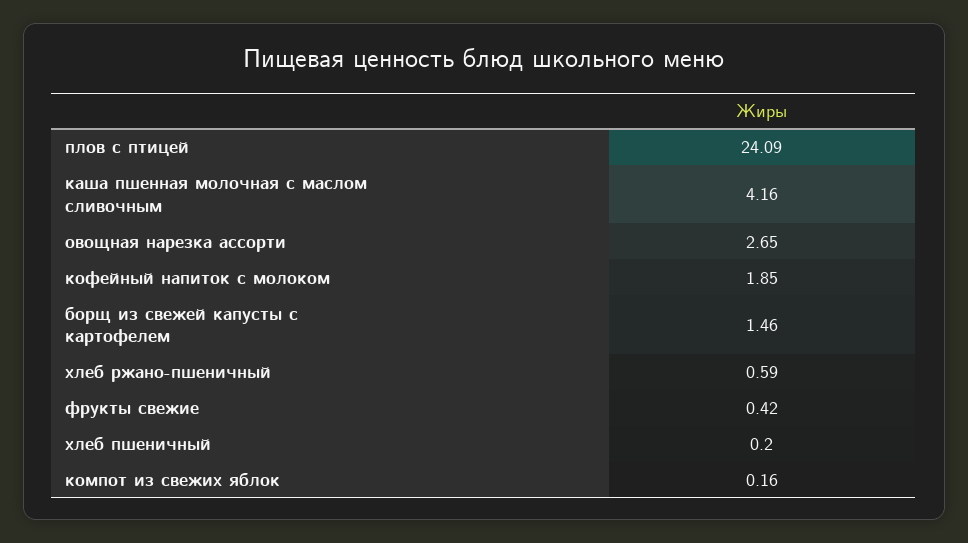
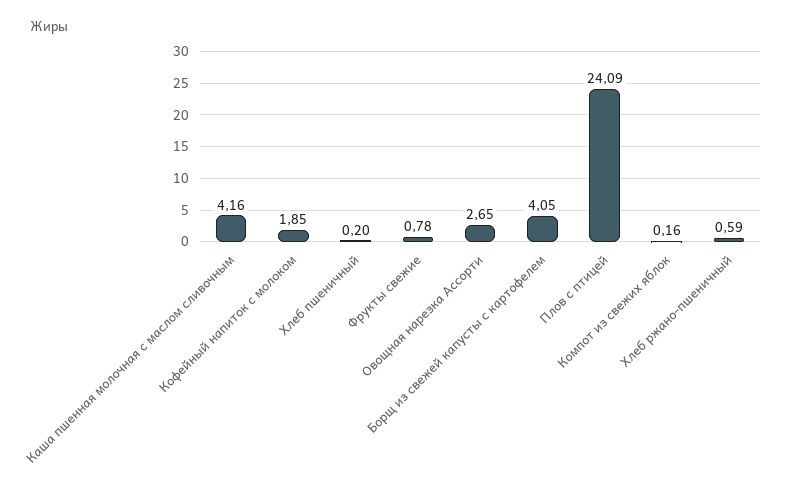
  {
    "плов с птицей": 24.09,
    "каша пшенная молочная с маслом сливочным": 4.16,
    "овощная нарезка ассорти": 2.65,
    "кофейный напиток с молоком": 1.85,
-   "борщ из свежей капусты с картофелем": 1.46,
+   "борщ из свежей капусты с картофелем": 4.05,
    "хлеб ржано-пшеничный": 0.59,
-   "фрукты свежие": 0.42,
+   "фрукты свежие": 0.78,
    "хлеб пшеничный": 0.2,
    "компот из свежих яблок": 0.16
  }

